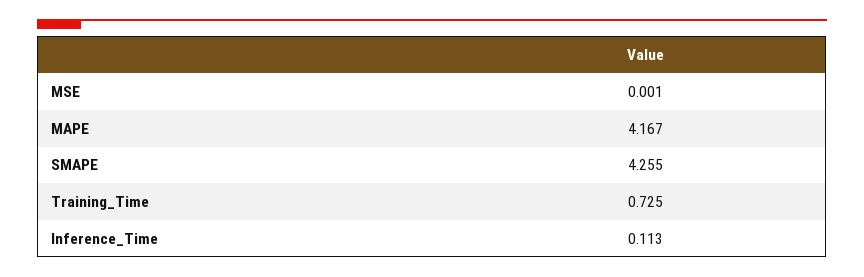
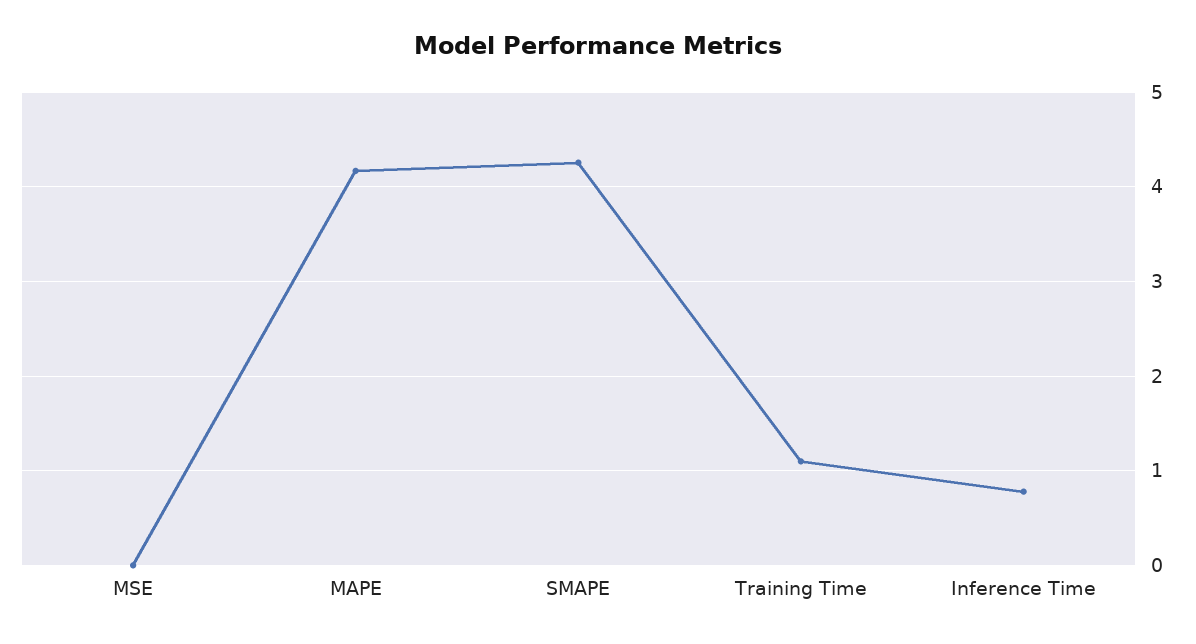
  {
    "MSE": 0.001,
    "MAPE": 4.167,
    "SMAPE": 4.255,
-   "Training_Time": 0.725,
+   "Training_Time": 1.1,
-   "Inference_Time": 0.113
+   "Inference_Time": 0.8
  }

